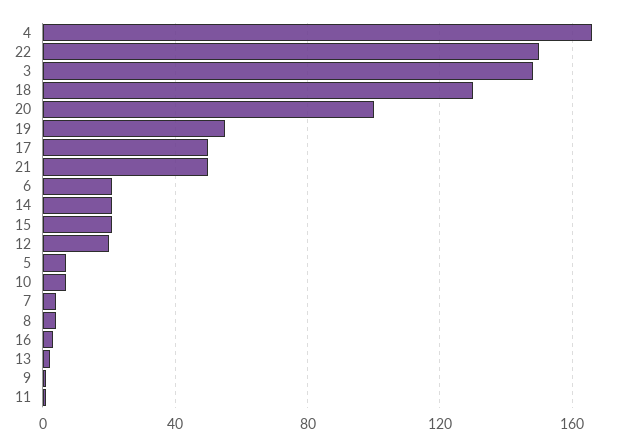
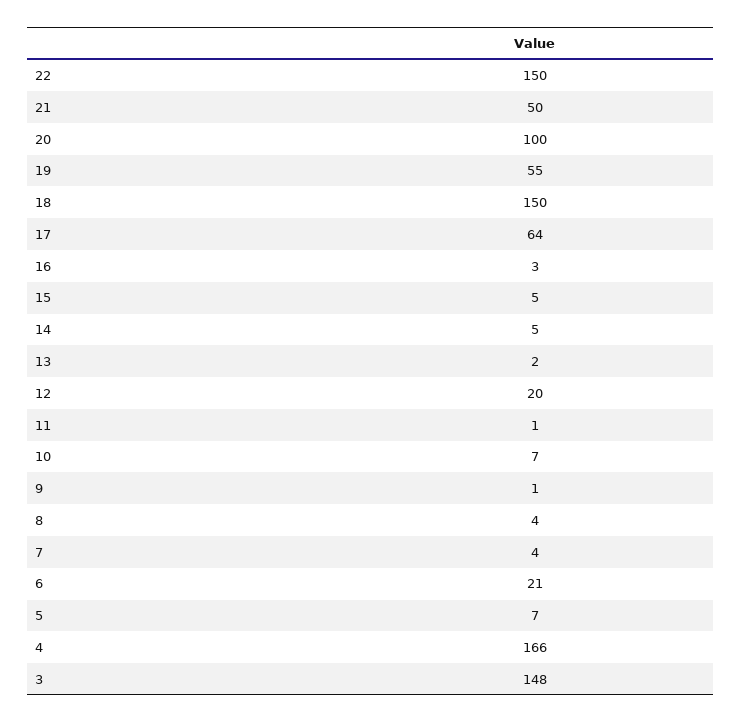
  {
    "4": 166,
    "22": 150,
    "3": 148,
-   "18": 130,
+   "18": 150,
    "20": 100,
    "19": 55,
-   "17": 50,
+   "17": 64,
    "21": 50,
    "6": 21,
-   "14": 20,
+   "14": 5,
-   "15": 20,
+   "15": 5,
    "12": 20,
    "5": 7,
    "10": 7,
    "7": 4,
    "8": 4,
    "16": 3,
    "13": 2,
    "9": 1,
    "11": 1
  }

